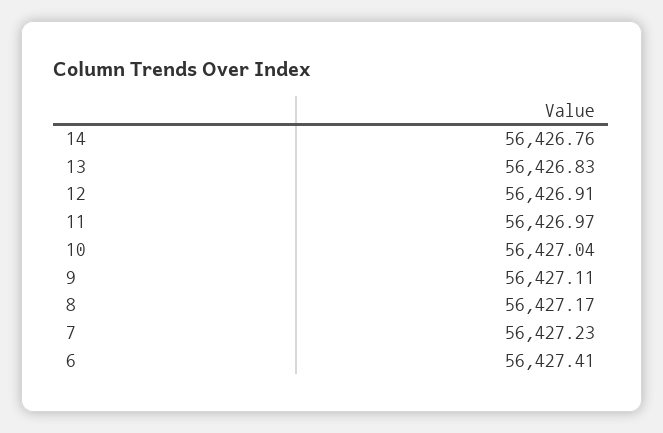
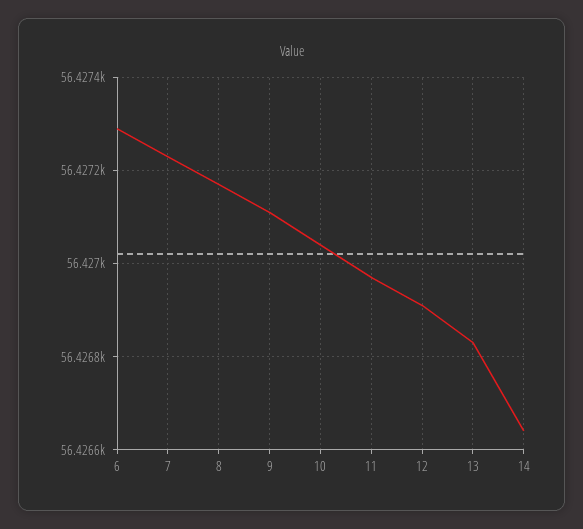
  {
-   "14": 56426.76,
+   "14": 56426.65,
    "13": 56426.83,
    "12": 56426.91,
    "11": 56426.97,
    "10": 56427.04,
    "9": 56427.11,
    "8": 56427.17,
    "7": 56427.23,
-   "6": 56427.41
+   "6": 56427.3
  }

